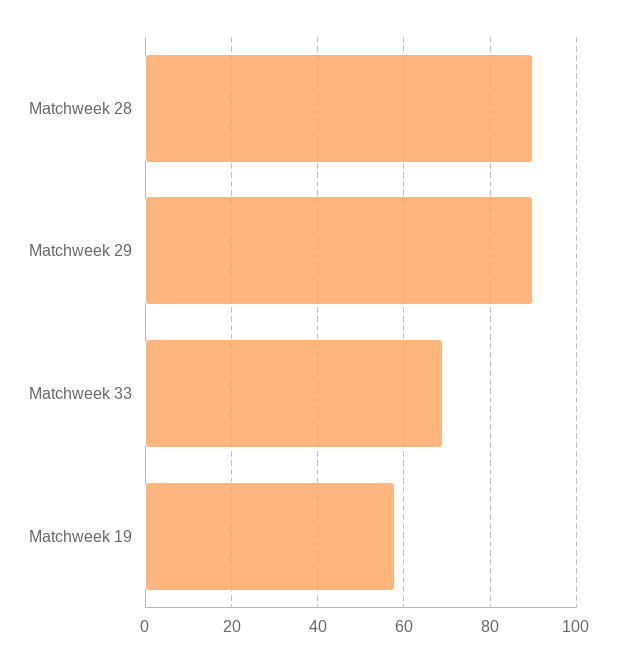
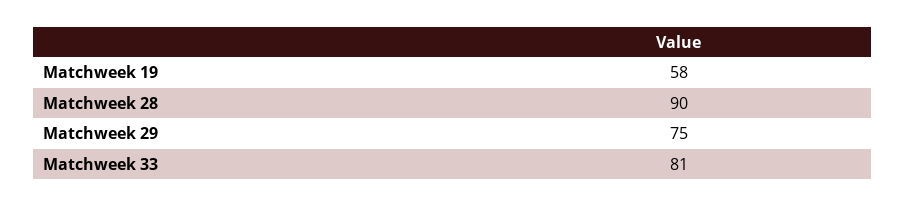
  {
    "Matchweek 28": 90,
-   "Matchweek 29": 90,
+   "Matchweek 29": 75,
-   "Matchweek 33": 70,
+   "Matchweek 33": 81,
    "Matchweek 19": 58
  }

